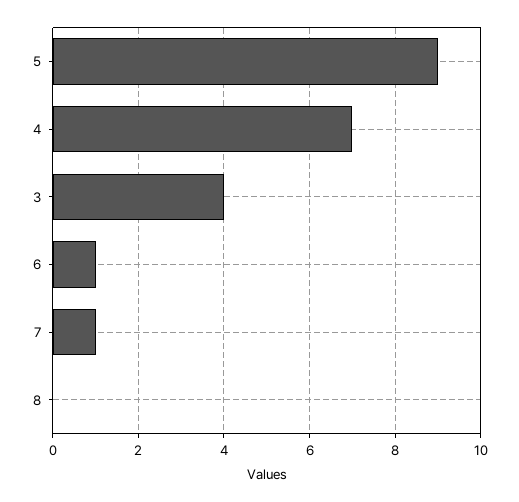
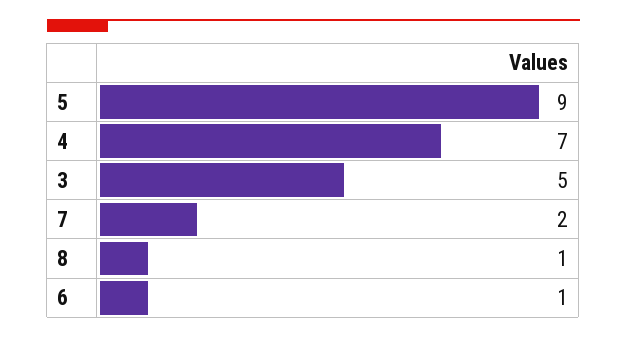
  {
    "5": 9,
    "4": 7,
-   "3": 4,
+   "3": 5,
    "6": 1,
-   "7": 1,
+   "7": 2,
-   "8": 0
+   "8": 1
  }

